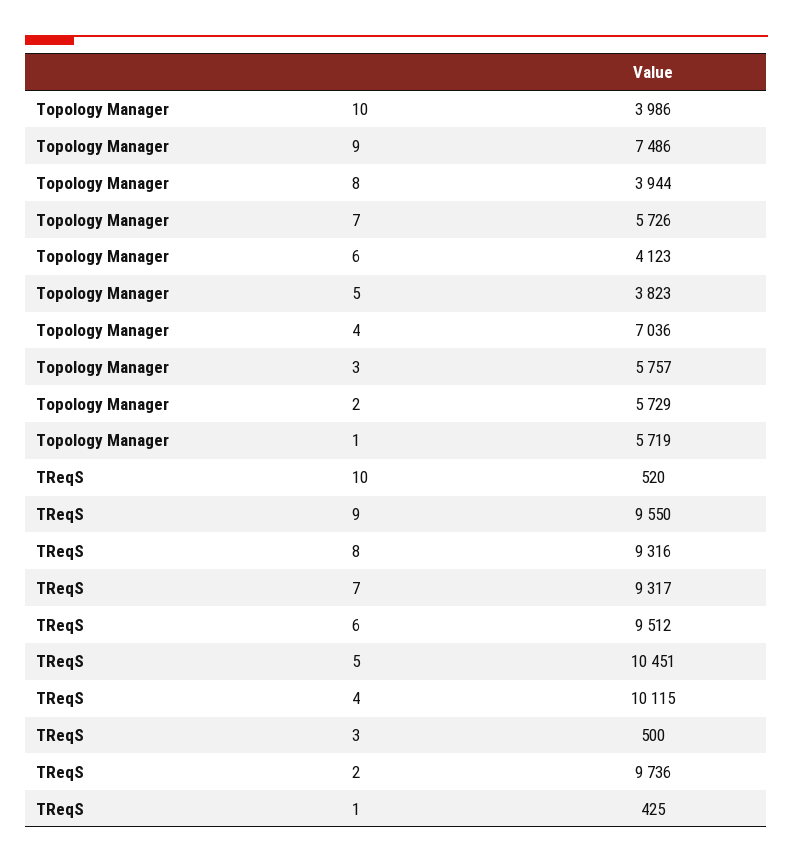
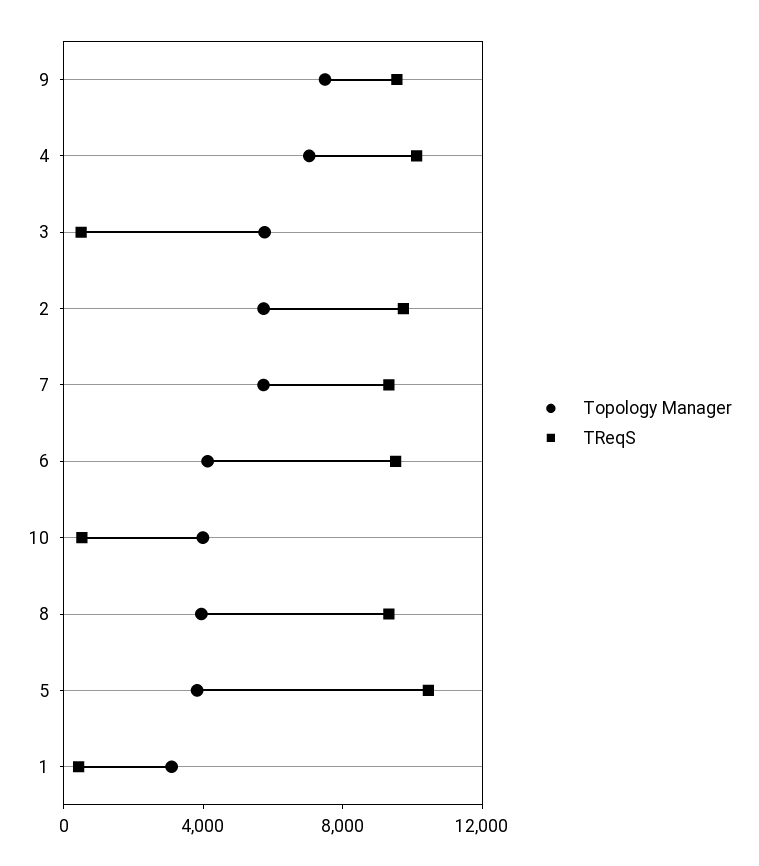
  {
    "Topology Manager": {
      "10": 3986,
      "9": 7486,
      "8": 3944,
      "7": 5726,
      "6": 4123,
      "5": 3823,
      "4": 7036,
      "3": 5757,
      "2": 5729,
-     "1": 5719
+     "1": 3000
    },
    "TReqS": {
      "10": 520,
      "9": 9550,
      "8": 9316,
      "7": 9317,
      "6": 9512,
      "5": 10451,
      "4": 10115,
      "3": 500,
      "2": 9736,
      "1": 425
    }
  }

